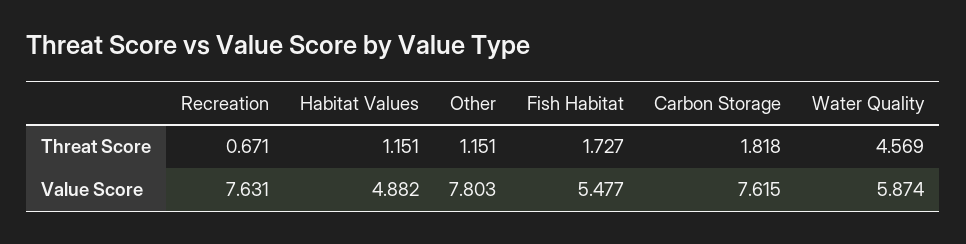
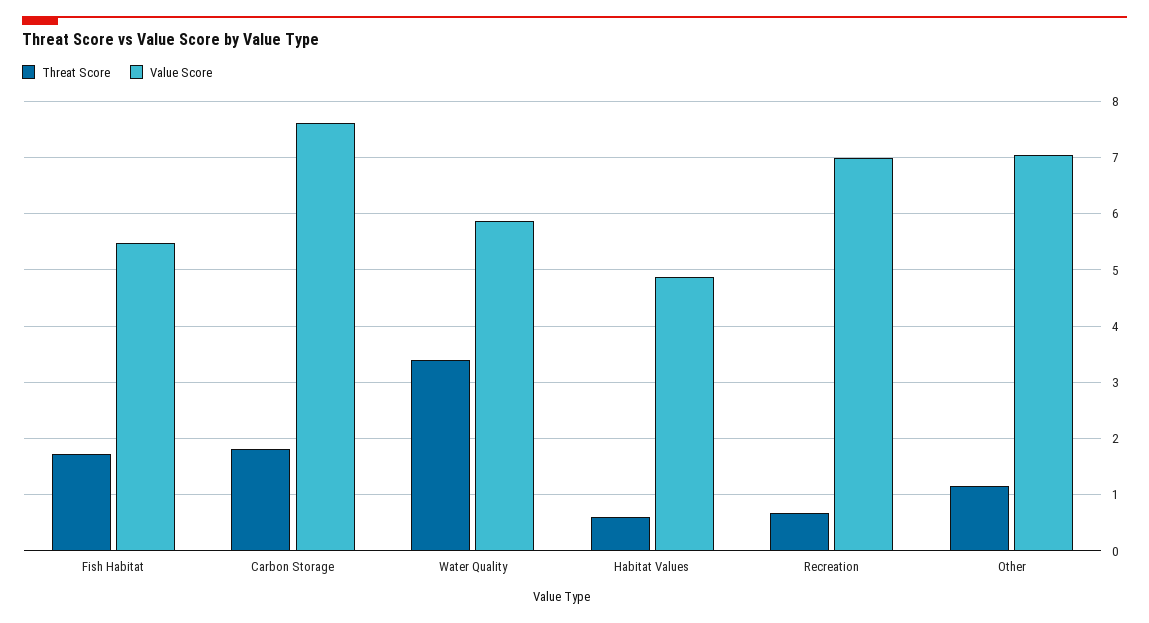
  {
    "Threat Score": {
      "Recreation": 0.671,
-     "Habitat Values": 1.151,
+     "Habitat Values": 0.6,
      "Other": 1.151,
      "Fish Habitat": 1.727,
      "Carbon Storage": 1.818,
-     "Water Quality": 4.569
+     "Water Quality": 3.4
    },
    "Value Score": {
-     "Recreation": 7.631,
+     "Recreation": 7,
      "Habitat Values": 4.882,
-     "Other": 7.803,
+     "Other": 7,
      "Fish Habitat": 5.477,
      "Carbon Storage": 7.615,
      "Water Quality": 5.874
    }
  }

